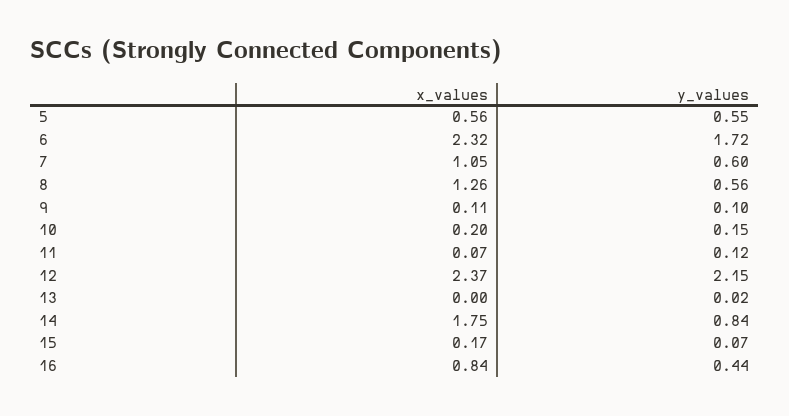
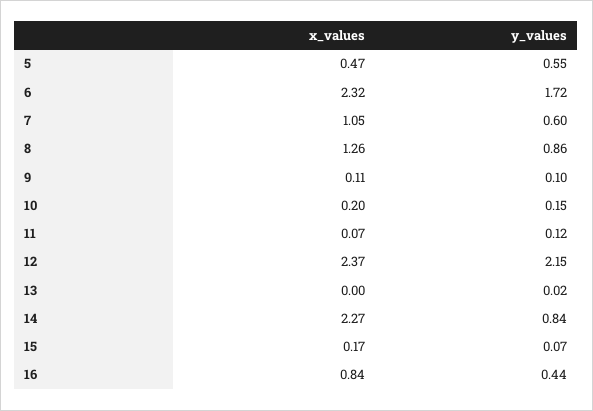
  {
    "x_values": {
-     "5": 0.56,
+     "5": 0.47,
      "6": 2.32,
      "7": 1.05,
      "8": 1.26,
      "9": 0.11,
      "10": 0.2,
      "11": 0.07,
      "12": 2.37,
      "13": 0,
-     "14": 1.75,
+     "14": 2.27,
      "15": 0.17,
      "16": 0.84
    },
    "y_values": {
      "5": 0.55,
      "6": 1.72,
      "7": 0.6,
-     "8": 0.56,
+     "8": 0.86,
      "9": 0.1,
      "10": 0.15,
      "11": 0.12,
      "12": 2.15,
      "13": 0.02,
      "14": 0.84,
      "15": 0.07,
      "16": 0.44
    }
  }

